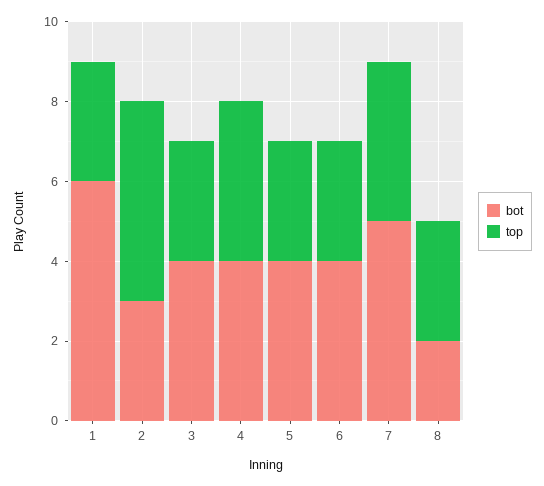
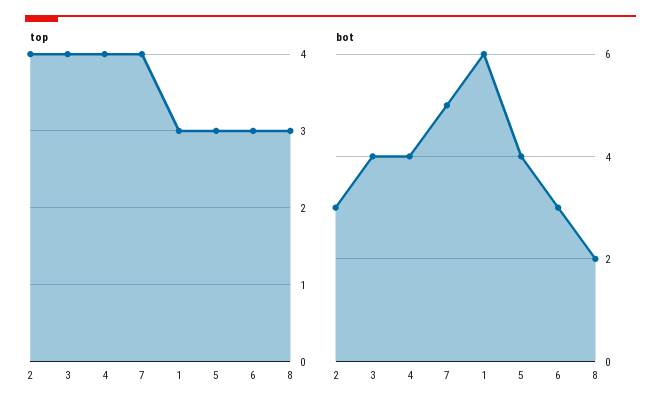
  {
    "bot": {
      "1": 6,
      "2": 3,
      "3": 4,
      "4": 4,
      "5": 4,
-     "6": 4,
+     "6": 3,
      "7": 5,
      "8": 2
    },
    "top": {
      "1": 3,
-     "2": 5,
+     "2": 4,
-     "3": 3,
+     "3": 4,
      "4": 4,
      "5": 3,
      "6": 3,
      "7": 4,
      "8": 3
    }
  }

